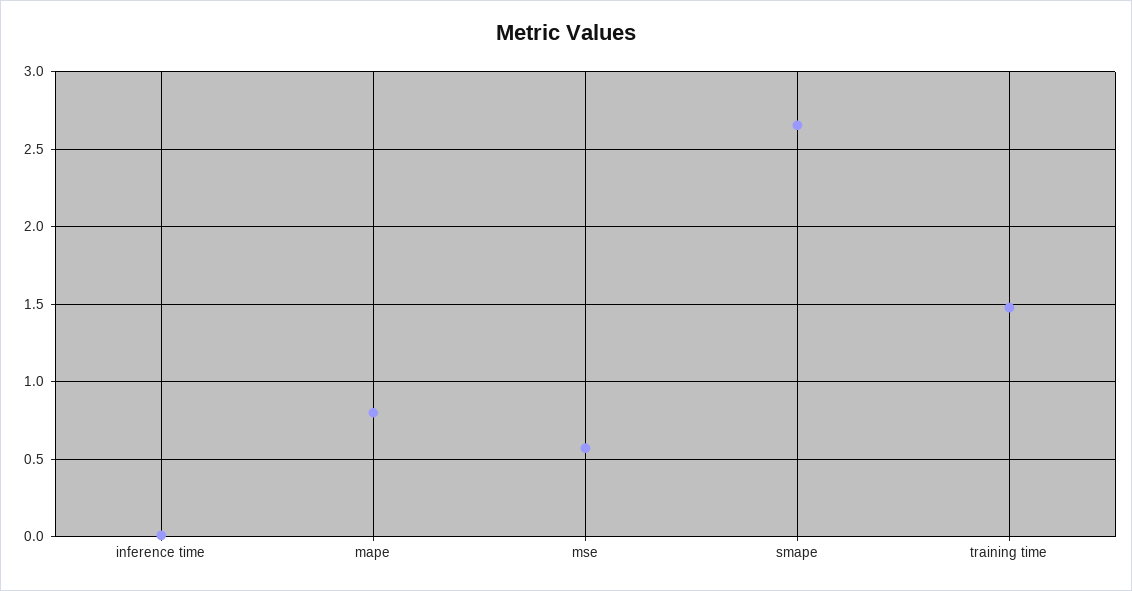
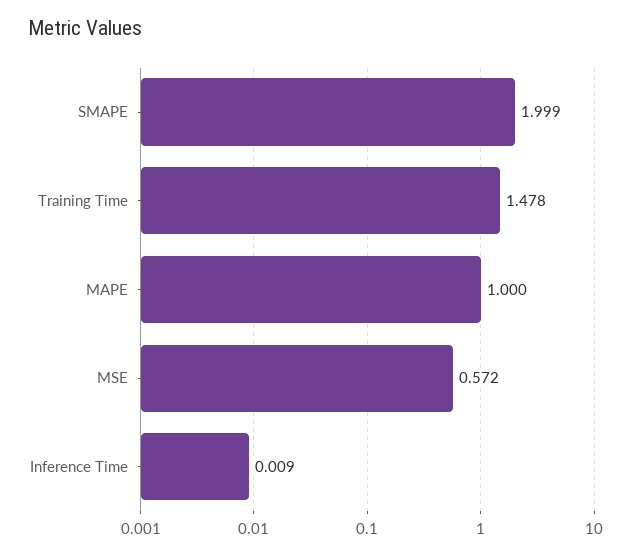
  {
    "inference time": 0.009,
-   "mape": 0.8,
+   "mape": 1,
    "mse": 0.572,
-   "smape": 2.65,
+   "smape": 1.999,
    "training time": 1.478
  }

